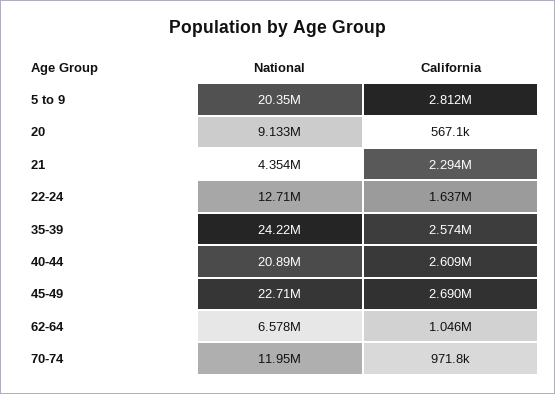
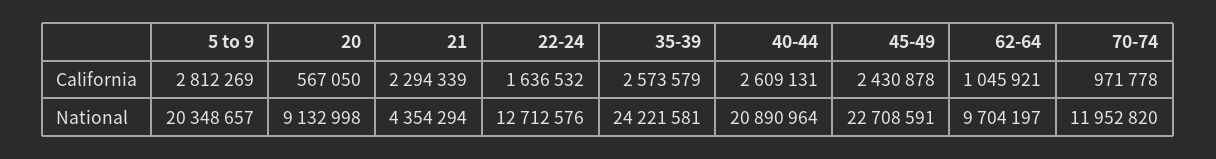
  {
    "National": {
      "5 to 9": 20348657,
      "20": 9132998,
      "21": 4354294,
      "22-24": 12712576,
      "35-39": 24221581,
      "40-44": 20890964,
      "45-49": 22708591,
-     "62-64": 6578000,
+     "62-64": 9704197,
      "70-74": 11952820
    },
    "California": {
      "5 to 9": 2812269,
      "20": 567050,
      "21": 2294339,
      "22-24": 1636532,
      "35-39": 2573579,
      "40-44": 2609131,
-     "45-49": 2690000,
+     "45-49": 2430878,
      "62-64": 1045921,
      "70-74": 971778
    }
  }

